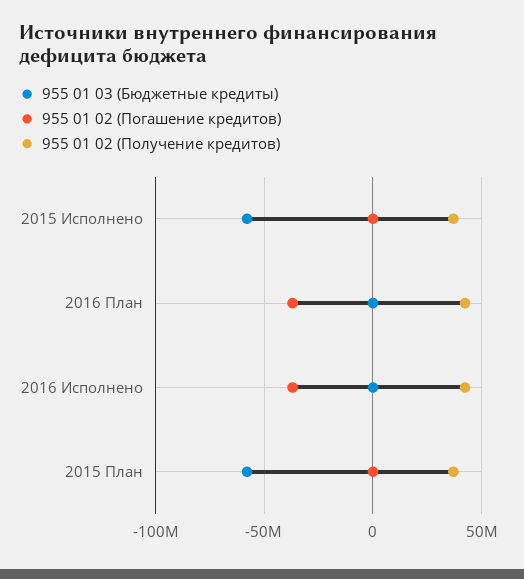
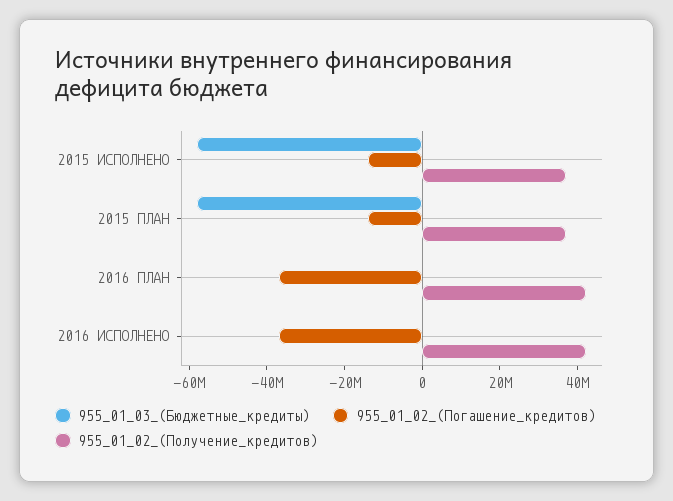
  {
    "955 01 03 (Бюджетные кредиты)": {
      "2015 Исполнено": -60000000,
      "2016 План": 0,
      "2016 Исполнено": 0,
      "2015 План": -60000000
    },
    "955 01 02 (Погашение кредитов)": {
-     "2015 Исполнено": 0,
+     "2015 Исполнено": -15000000,
      "2016 План": -35000000,
      "2016 Исполнено": -35000000,
-     "2015 План": 0
+     "2015 План": -15000000
    },
    "955 01 02 (Получение кредитов)": {
      "2015 Исполнено": 35000000,
      "2016 План": 40000000,
      "2016 Исполнено": 40000000,
      "2015 План": 35000000
    }
  }

